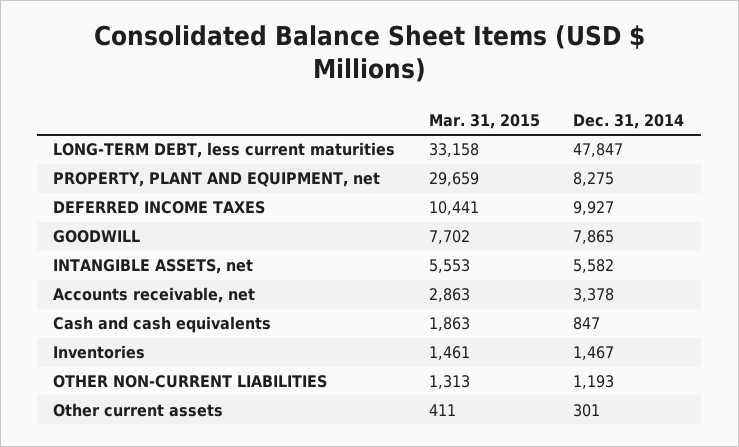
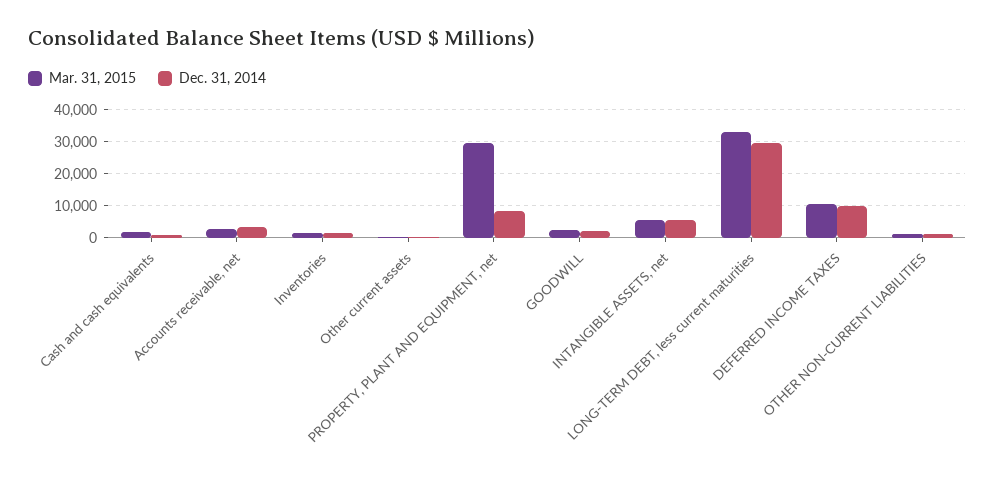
  {
    "Mar. 31, 2015": {
      "LONG-TERM DEBT, less current maturities": 33158,
      "PROPERTY, PLANT AND EQUIPMENT, net": 29659,
      "DEFERRED INCOME TAXES": 10441,
-     "GOODWILL": 7702,
+     "GOODWILL": 2000,
      "INTANGIBLE ASSETS, net": 5553,
      "Accounts receivable, net": 2863,
      "Cash and cash equivalents": 1863,
      "Inventories": 1461,
      "OTHER NON-CURRENT LIABILITIES": 1313,
      "Other current assets": 411
    },
    "Dec. 31, 2014": {
-     "LONG-TERM DEBT, less current maturities": 47847,
+     "LONG-TERM DEBT, less current maturities": 30000,
      "PROPERTY, PLANT AND EQUIPMENT, net": 8275,
      "DEFERRED INCOME TAXES": 9927,
-     "GOODWILL": 7865,
+     "GOODWILL": 2000,
      "INTANGIBLE ASSETS, net": 5582,
      "Accounts receivable, net": 3378,
      "Cash and cash equivalents": 847,
      "Inventories": 1467,
      "OTHER NON-CURRENT LIABILITIES": 1193,
      "Other current assets": 301
    }
  }

